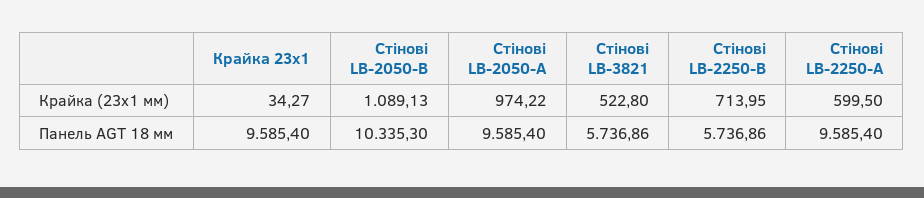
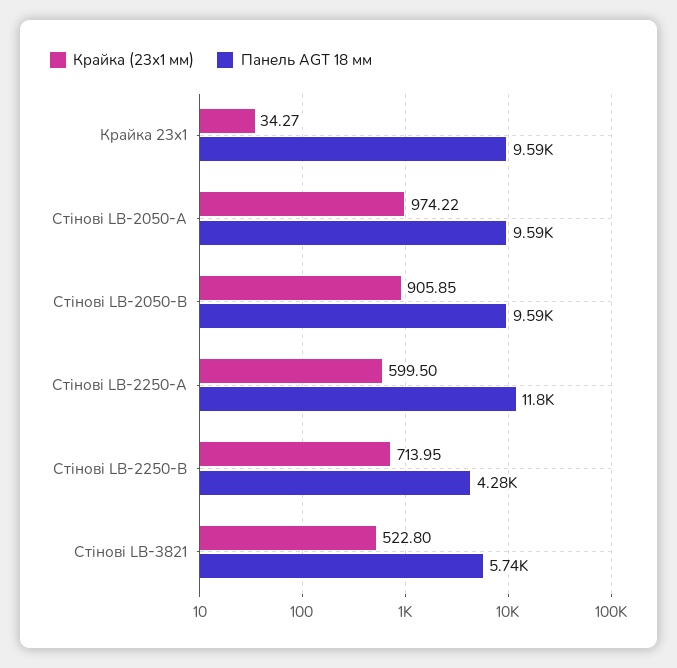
  {
    "Крайка (23x1 мм)": {
      "Крайка 23x1": 34.27,
-     "Стінові LB-2050-В": 1089.13,
+     "Стінові LB-2050-В": 905.85,
      "Стінові LB-2050-А": 974.22,
      "Стінові LB-3821": 522.8,
      "Стінові LB-2250-В": 713.95,
      "Стінові LB-2250-А": 599.5
    },
    "Панель AGT 18 мм": {
      "Крайка 23x1": 9585.4,
-     "Стінові LB-2050-В": 10335.3,
+     "Стінові LB-2050-В": 9590,
      "Стінові LB-2050-А": 9585.4,
      "Стінові LB-3821": 5736.86,
-     "Стінові LB-2250-В": 5736.86,
+     "Стінові LB-2250-В": 4280,
-     "Стінові LB-2250-А": 9585.4
+     "Стінові LB-2250-А": 11800
    }
  }

